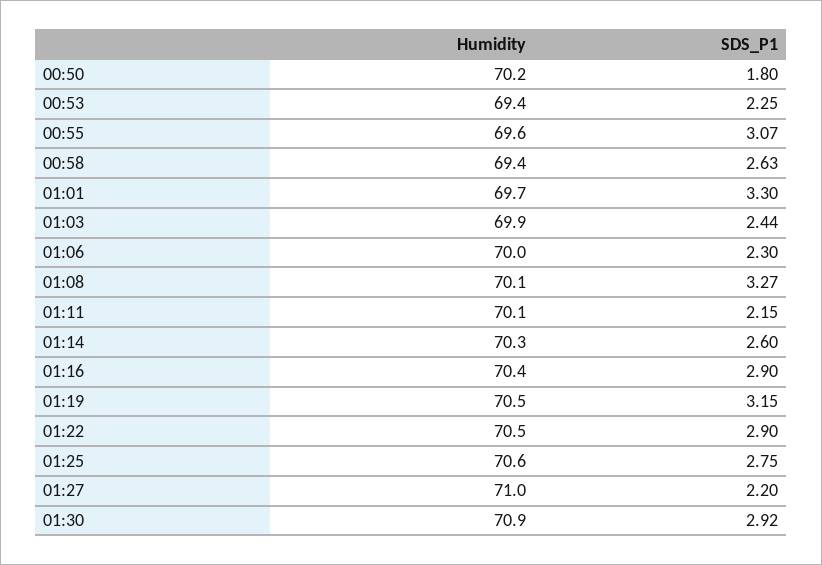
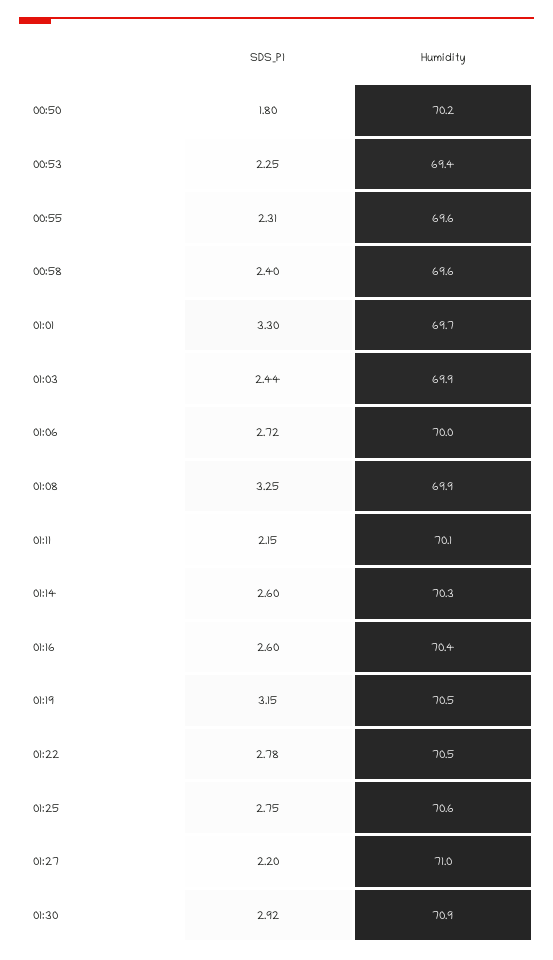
  {
    "Humidity": {
      "00:50": 70.2,
      "00:53": 69.4,
      "00:55": 69.6,
-     "00:58": 69.4,
+     "00:58": 69.6,
      "01:01": 69.7,
      "01:03": 69.9,
      "01:06": 70,
-     "01:08": 70.1,
+     "01:08": 69.9,
      "01:11": 70.1,
      "01:14": 70.3,
      "01:16": 70.4,
      "01:19": 70.5,
      "01:22": 70.5,
      "01:25": 70.6,
      "01:27": 71,
      "01:30": 70.9
    },
    "SDS_P1": {
      "00:50": 1.8,
      "00:53": 2.25,
-     "00:55": 3.07,
+     "00:55": 2.31,
-     "00:58": 2.63,
+     "00:58": 2.4,
      "01:01": 3.3,
      "01:03": 2.44,
-     "01:06": 2.3,
+     "01:06": 2.72,
-     "01:08": 3.27,
+     "01:08": 3.25,
      "01:11": 2.15,
      "01:14": 2.6,
-     "01:16": 2.9,
+     "01:16": 2.6,
      "01:19": 3.15,
-     "01:22": 2.9,
+     "01:22": 2.78,
      "01:25": 2.75,
      "01:27": 2.2,
      "01:30": 2.92
    }
  }

